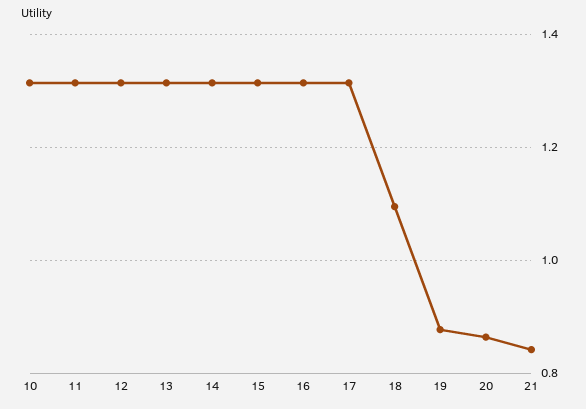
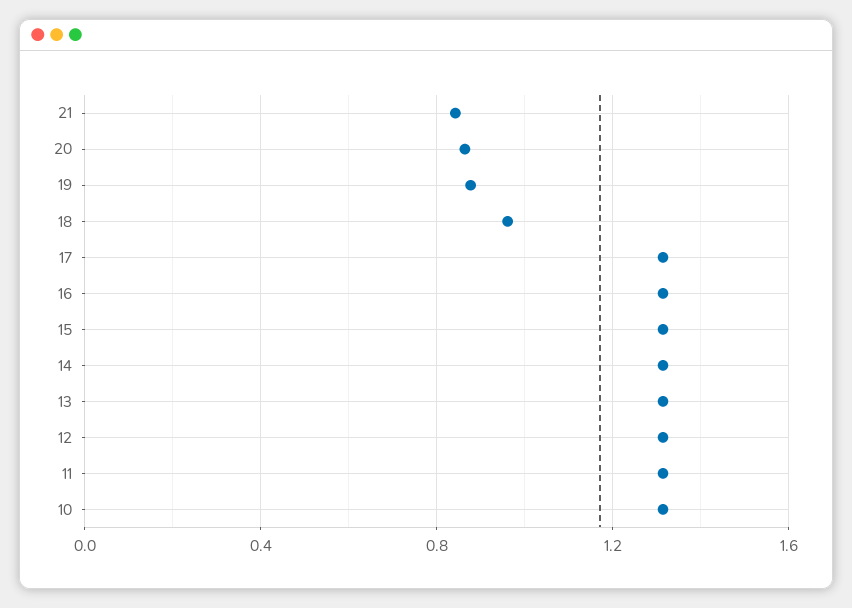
  {
    "10": 1.32,
    "11": 1.32,
    "12": 1.32,
    "13": 1.32,
    "14": 1.32,
    "15": 1.32,
    "16": 1.32,
    "17": 1.32,
-   "18": 1.1,
+   "18": 0.95,
    "19": 0.88,
    "20": 0.86,
    "21": 0.84
  }

